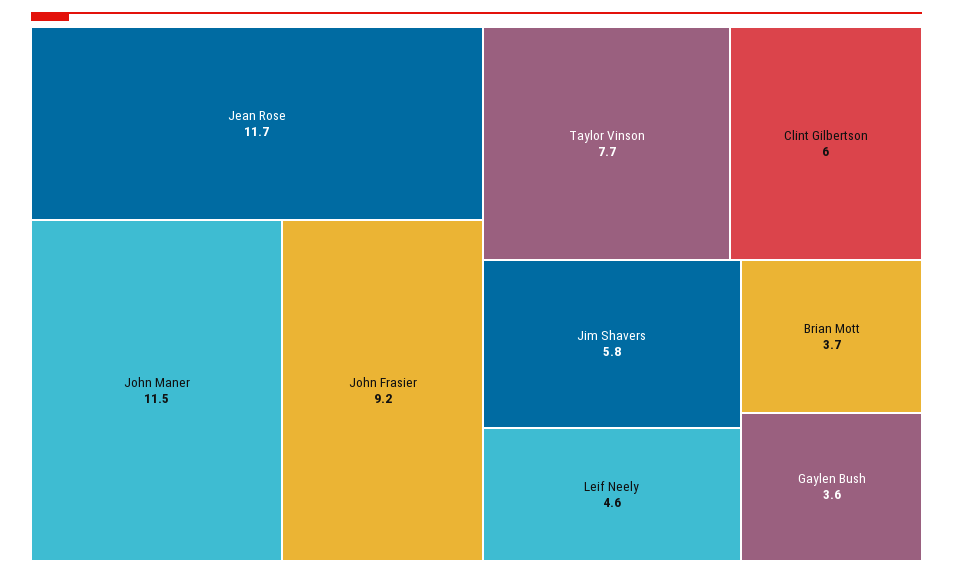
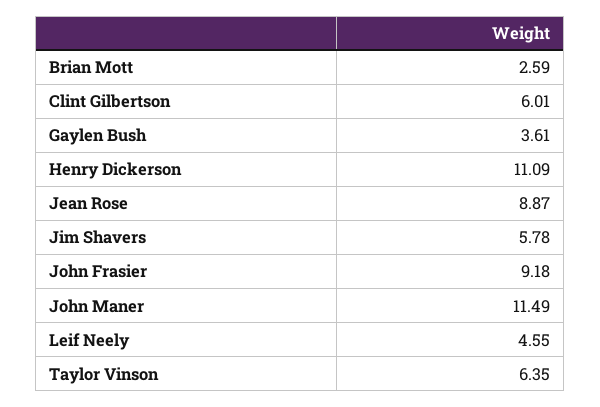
  {
-   "Jean Rose": 11.7,
+   "Jean Rose": 8.87,
    "John Maner": 11.49,
    "John Frasier": 9.18,
-   "Taylor Vinson": 7.7,
+   "Taylor Vinson": 6.35,
    "Clint Gilbertson": 6.01,
    "Jim Shavers": 5.78,
    "Leif Neely": 4.55,
-   "Brian Mott": 3.7,
+   "Brian Mott": 2.59,
-   "Gaylen Bush": 3.61
+   "Gaylen Bush": 3.61,
+   "Henry Dickerson": 11.09
  }

